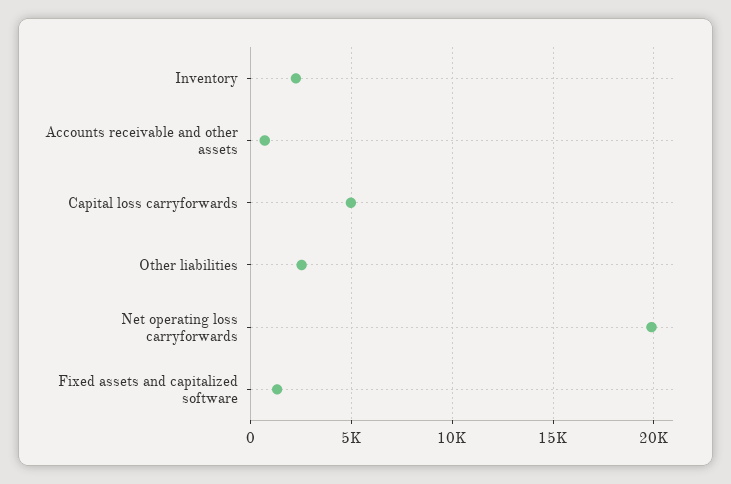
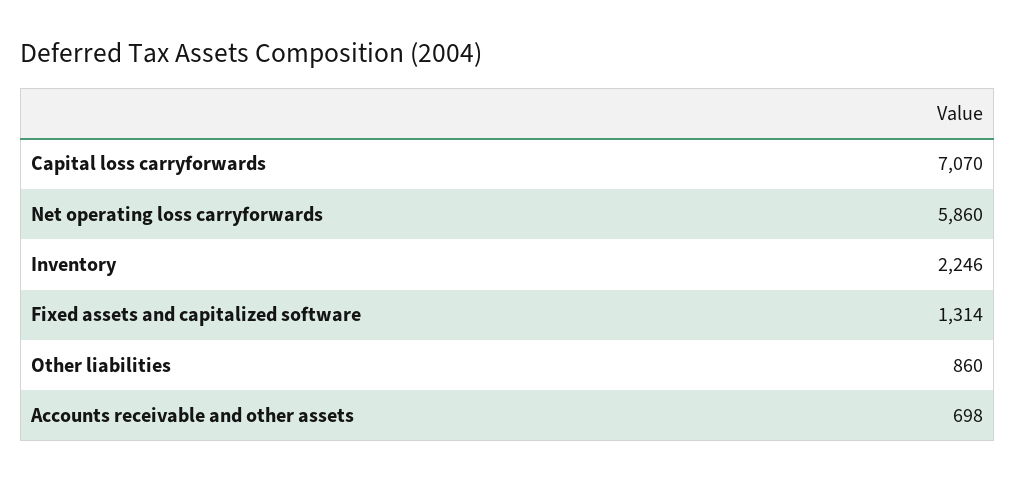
  {
    "Inventory": 2246,
    "Accounts receivable and other assets": 698,
-   "Capital loss carryforwards": 5000,
+   "Capital loss carryforwards": 7070,
-   "Other liabilities": 2500,
+   "Other liabilities": 860,
-   "Net operating loss carryforwards": 20000,
+   "Net operating loss carryforwards": 5860,
    "Fixed assets and capitalized software": 1314
  }

